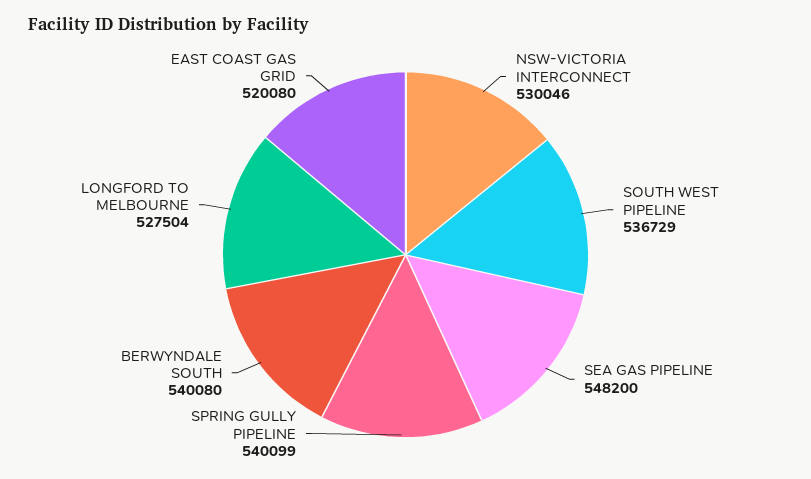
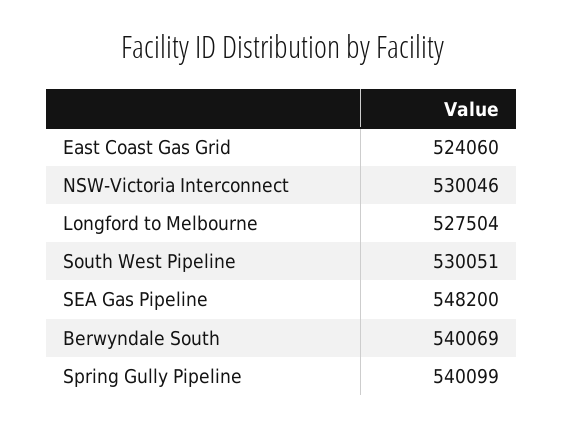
  {
    "NSW-VICTORIA INTERCONNECT": 530046,
-   "SOUTH WEST PIPELINE": 536729,
+   "SOUTH WEST PIPELINE": 530051,
    "SEA GAS PIPELINE": 548200,
    "SPRING GULLY PIPELINE": 540099,
-   "BERWYNDALE SOUTH": 540080,
+   "BERWYNDALE SOUTH": 540069,
    "LONGFORD TO MELBOURNE": 527504,
-   "EAST COAST GAS GRID": 520080
+   "EAST COAST GAS GRID": 524060
  }

